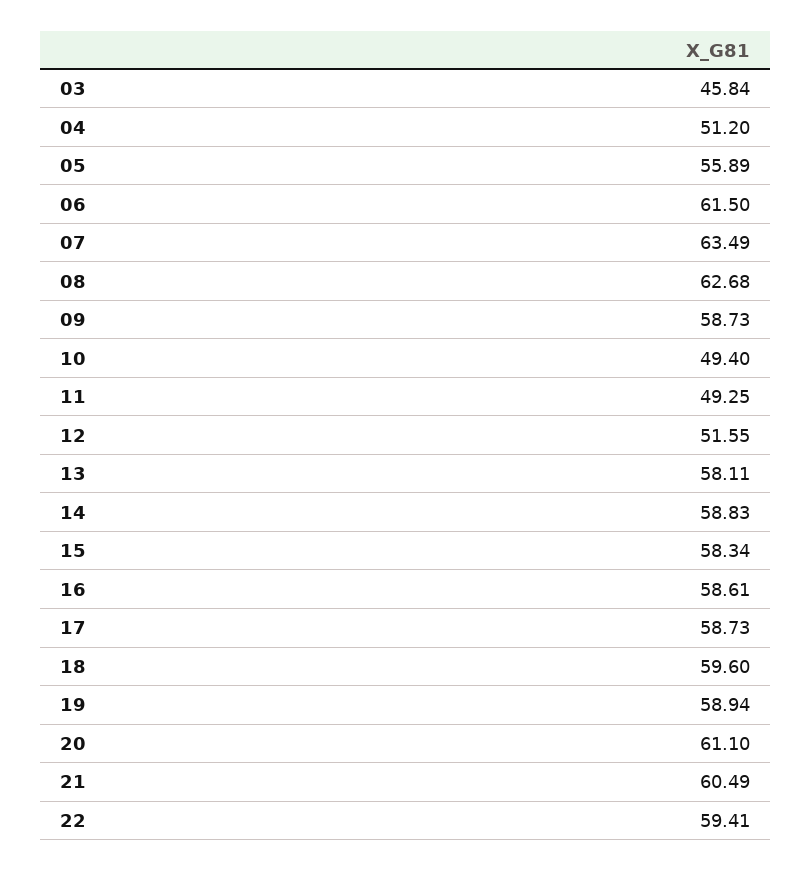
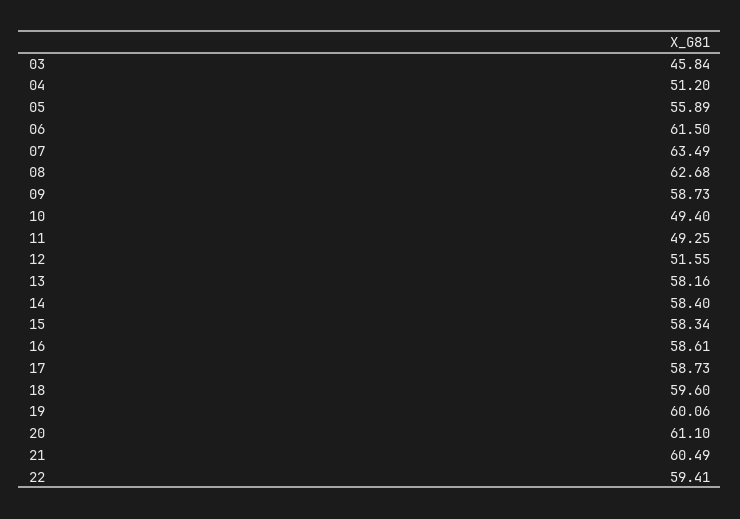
  {
    "03": 45.84,
    "04": 51.2,
    "05": 55.89,
    "06": 61.5,
    "07": 63.49,
    "08": 62.68,
    "09": 58.73,
    "10": 49.4,
    "11": 49.25,
    "12": 51.55,
-   "13": 58.11,
+   "13": 58.16,
-   "14": 58.83,
+   "14": 58.4,
    "15": 58.34,
    "16": 58.61,
    "17": 58.73,
    "18": 59.6,
-   "19": 58.94,
+   "19": 60.06,
    "20": 61.1,
    "21": 60.49,
    "22": 59.41
  }

